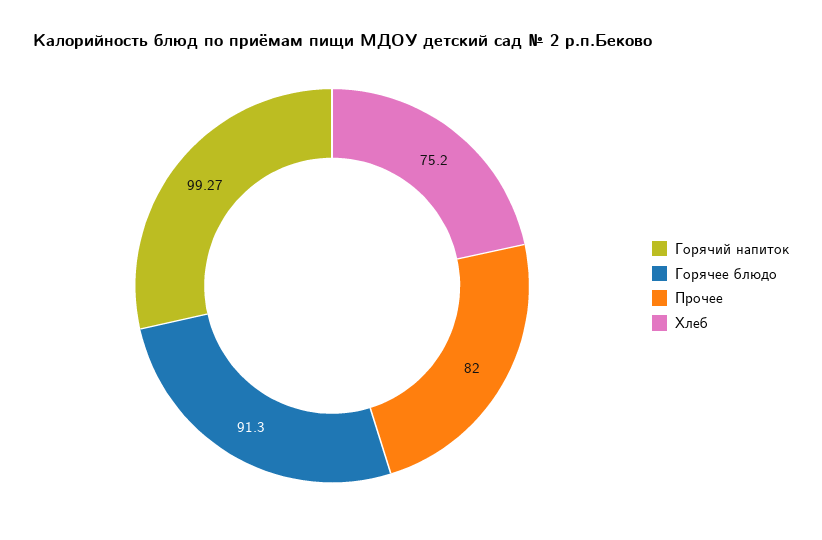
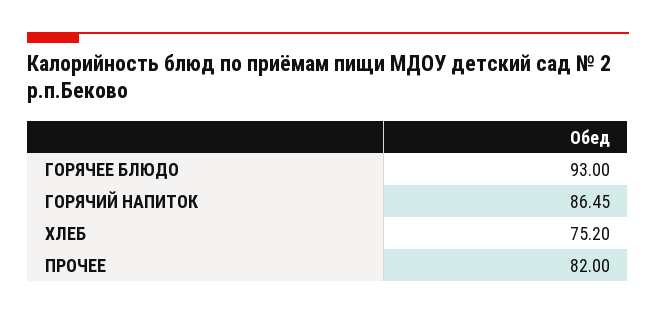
  {
-   "Горячий напиток": 99.27,
+   "Горячий напиток": 86.45,
-   "Горячее блюдо": 91.3,
+   "Горячее блюдо": 93,
    "Прочее": 82,
    "Хлеб": 75.2
  }

